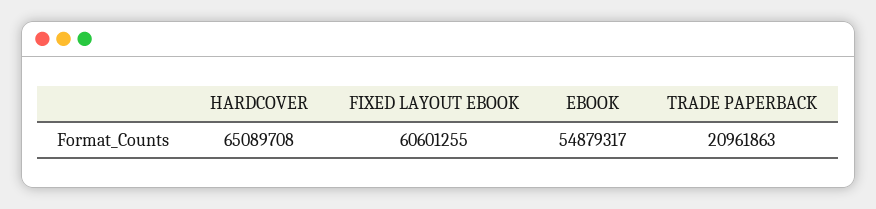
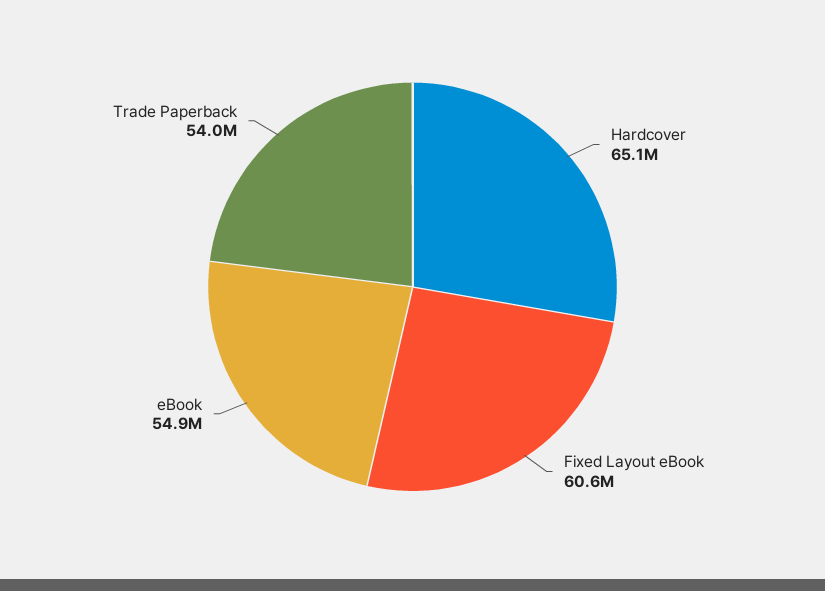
  {
    "HARDCOVER": 65089708,
    "FIXED LAYOUT EBOOK": 60601255,
    "EBOOK": 54879317,
-   "TRADE PAPERBACK": 20961863
+   "TRADE PAPERBACK": 54000000
  }

